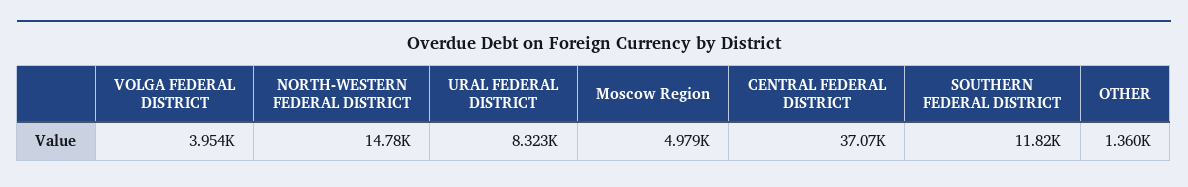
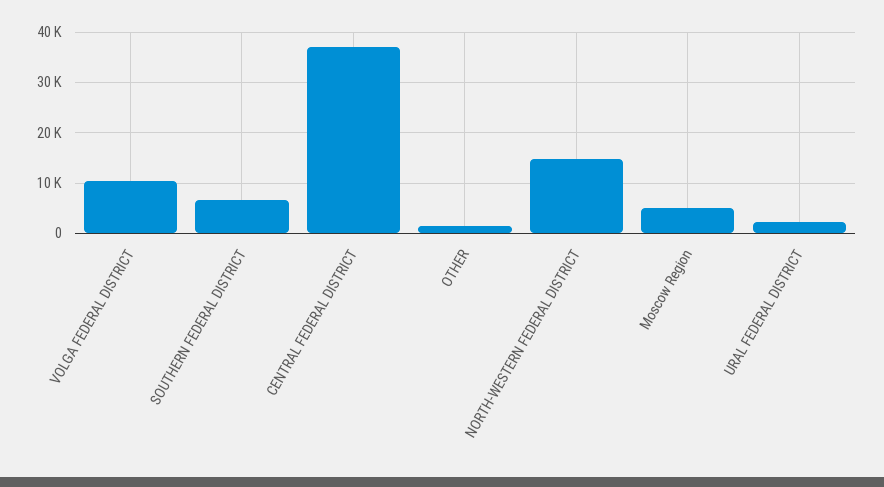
  {
-   "VOLGA FEDERAL DISTRICT": 3954,
+   "VOLGA FEDERAL DISTRICT": 10000,
    "NORTH-WESTERN FEDERAL DISTRICT": 14780,
-   "URAL FEDERAL DISTRICT": 8323,
+   "URAL FEDERAL DISTRICT": 2000,
    "Moscow Region": 4979,
    "CENTRAL FEDERAL DISTRICT": 37070,
-   "SOUTHERN FEDERAL DISTRICT": 11820,
+   "SOUTHERN FEDERAL DISTRICT": 6000,
    "OTHER": 1360
  }

